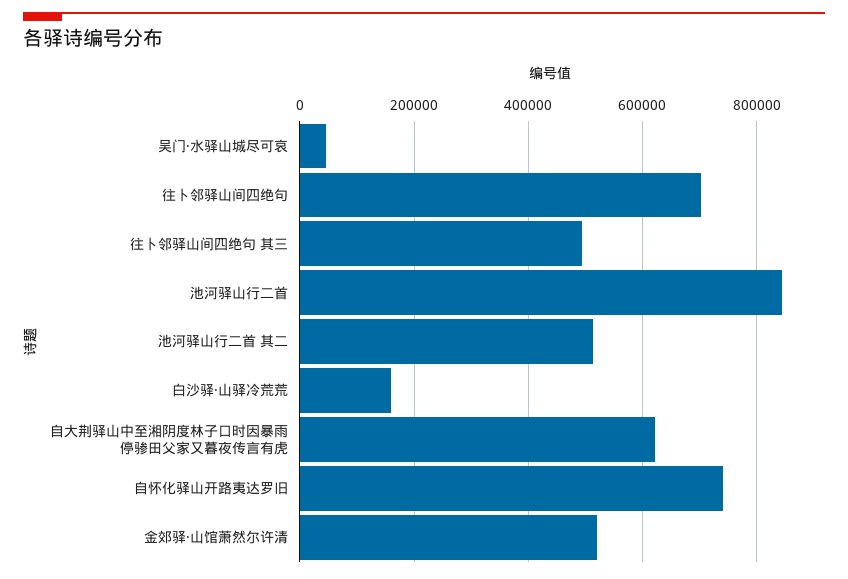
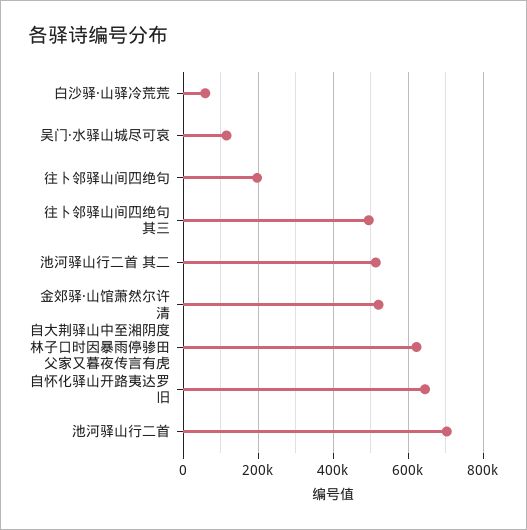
  {
-   "吴门·水驿山城尽可哀": 40000,
+   "吴门·水驿山城尽可哀": 120000,
-   "往卜邻驿山间四绝句": 700000,
+   "往卜邻驿山间四绝句": 200000,
    "往卜邻驿山间四绝句 其三": 500000,
-   "池河驿山行二首": 840000,
+   "池河驿山行二首": 700000,
    "池河驿山行二首 其二": 520000,
-   "白沙驿·山驿冷荒荒": 160000,
+   "白沙驿·山驿冷荒荒": 60000,
    "自大荆驿山中至湘阴度林子口时因暴雨停骖田父家又暮夜传言有虎": 620000,
-   "自怀化驿山开路夷达罗旧": 740000,
+   "自怀化驿山开路夷达罗旧": 640000,
    "金郊驿·山馆萧然尔许清": 520000
  }

